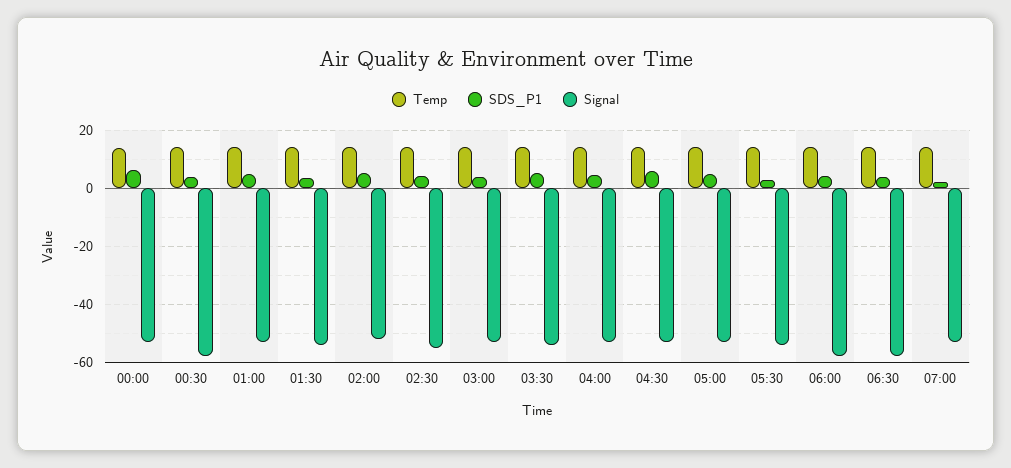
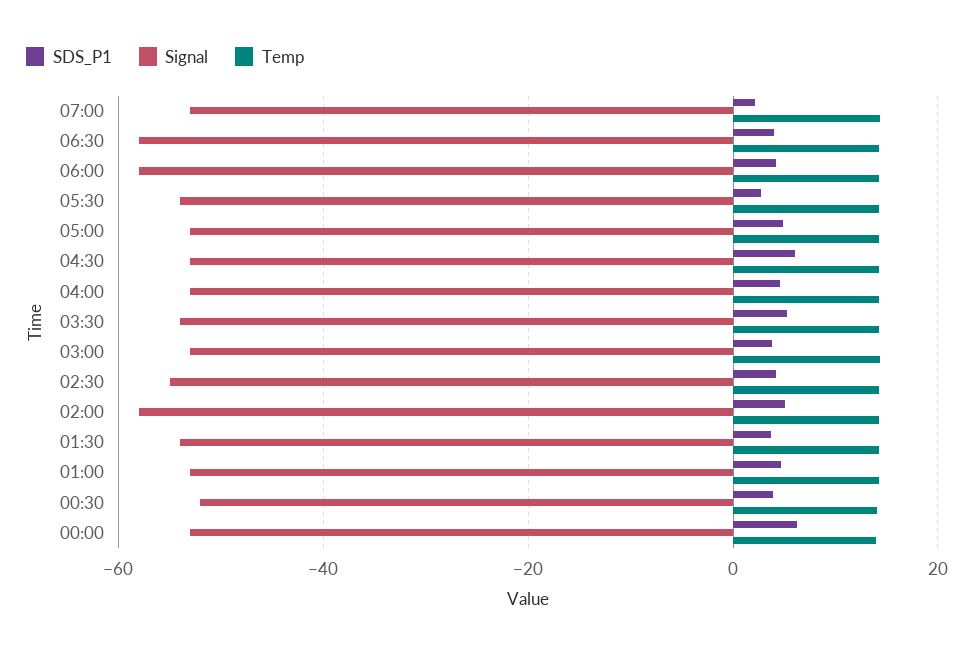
  {
    "Temp": {
      "00:00": 14,
      "00:30": 14,
      "01:00": 14,
      "01:30": 14,
      "02:00": 14,
      "02:30": 14,
      "03:00": 14,
      "03:30": 14,
      "04:00": 14,
      "04:30": 14,
      "05:00": 14,
      "05:30": 14,
      "06:00": 14,
      "06:30": 14,
      "07:00": 14
    },
    "SDS_P1": {
      "00:00": 6,
      "00:30": 4,
      "01:00": 4,
      "01:30": 4,
      "02:00": 6,
      "02:30": 4,
      "03:00": 4,
      "03:30": 6,
      "04:00": 4,
      "04:30": 6,
      "05:00": 4,
      "05:30": 2,
      "06:00": 4,
      "06:30": 4,
      "07:00": 2
    },
    "Signal": {
      "00:00": -54,
-     "00:30": -57.5,
+     "00:30": -52,
      "01:00": -54,
      "01:30": -54,
-     "02:00": -52.5,
+     "02:00": -58,
      "02:30": -56,
      "03:00": -54,
      "03:30": -54,
      "04:00": -54,
      "04:30": -54,
      "05:00": -54,
      "05:30": -54,
      "06:00": -58,
      "06:30": -58,
      "07:00": -54
    }
  }

